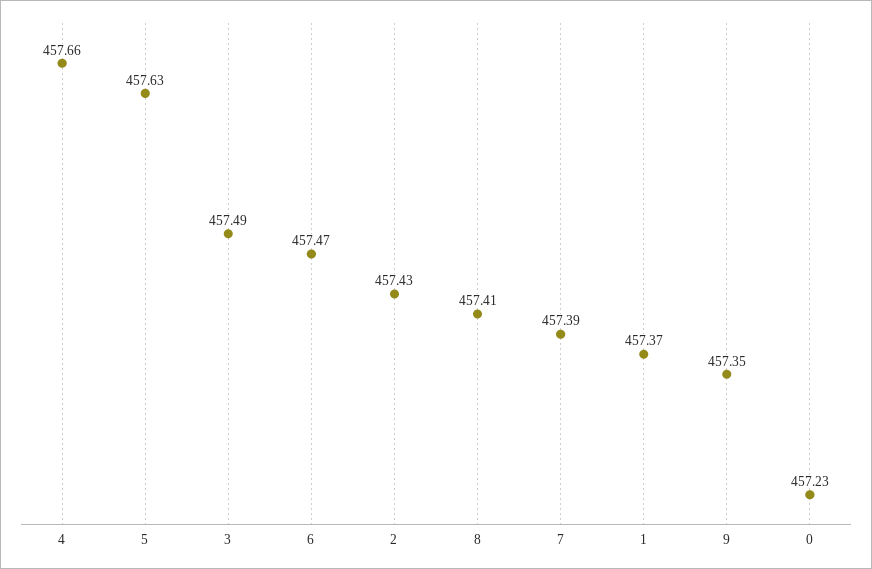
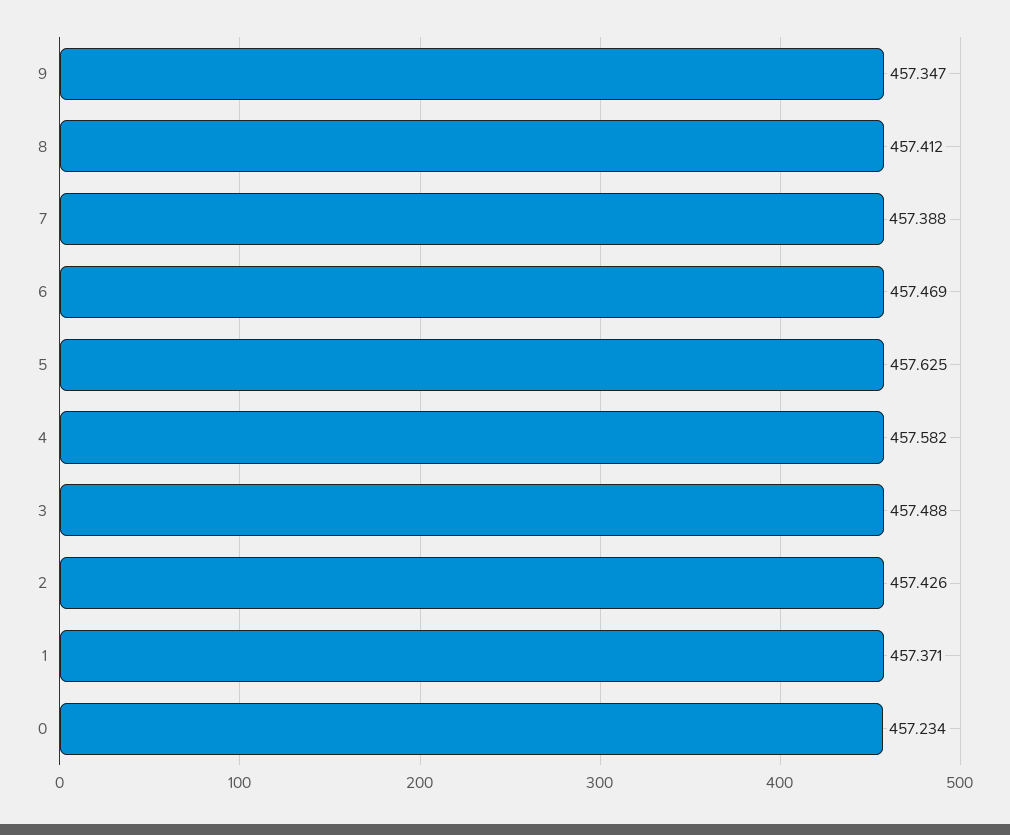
  {
-   "4": 457.66,
+   "4": 457.582,
    "5": 457.625,
    "3": 457.488,
    "6": 457.469,
    "2": 457.426,
    "8": 457.412,
    "7": 457.388,
    "1": 457.371,
    "9": 457.347,
    "0": 457.234
  }

